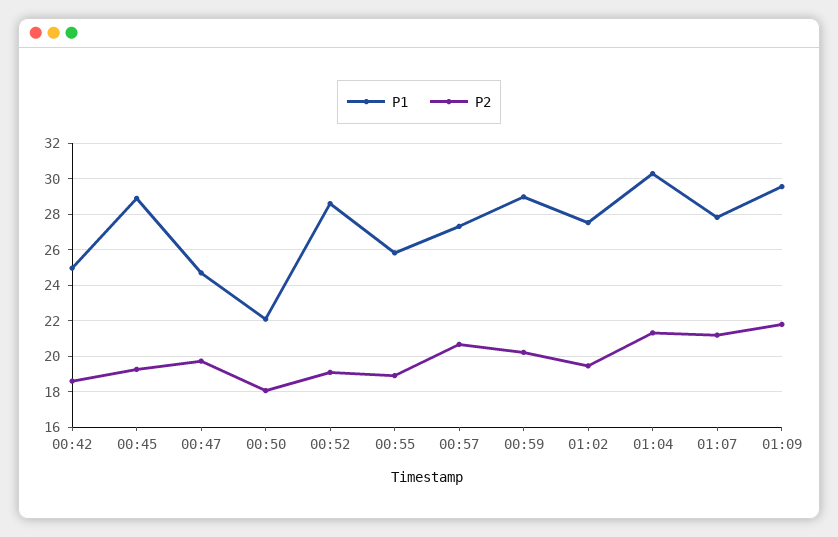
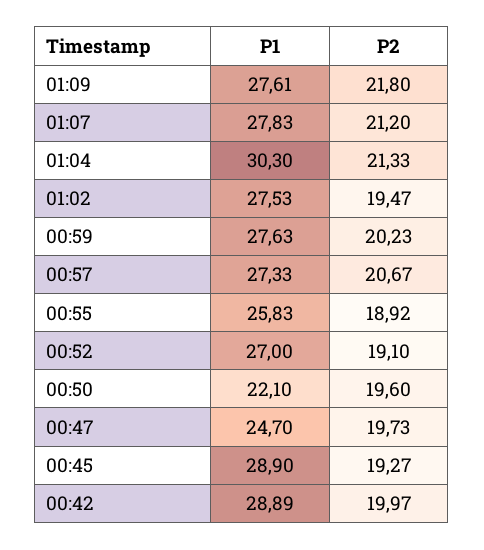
  {
    "P1": {
-     "00:42": 25,
+     "00:42": 28.89,
      "00:45": 28.9,
      "00:47": 24.7,
      "00:50": 22.1,
-     "00:52": 28.5,
+     "00:52": 27,
      "00:55": 25.83,
      "00:57": 27.33,
-     "00:59": 29,
+     "00:59": 27.63,
      "01:02": 27.53,
      "01:04": 30.3,
      "01:07": 27.83,
-     "01:09": 29.5
+     "01:09": 27.61
    },
    "P2": {
-     "00:42": 18.5,
+     "00:42": 19.97,
      "00:45": 19.27,
      "00:47": 19.73,
-     "00:50": 18,
+     "00:50": 19.6,
      "00:52": 19.1,
      "00:55": 18.92,
      "00:57": 20.67,
      "00:59": 20.23,
      "01:02": 19.47,
      "01:04": 21.33,
      "01:07": 21.2,
      "01:09": 21.8
    }
  }

